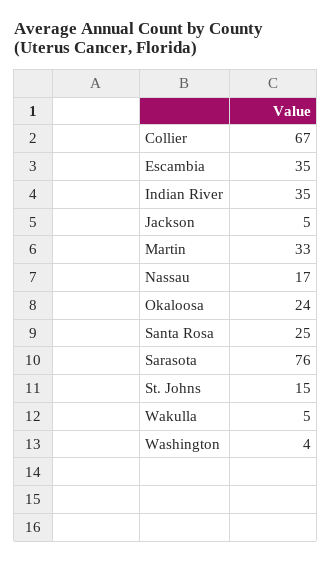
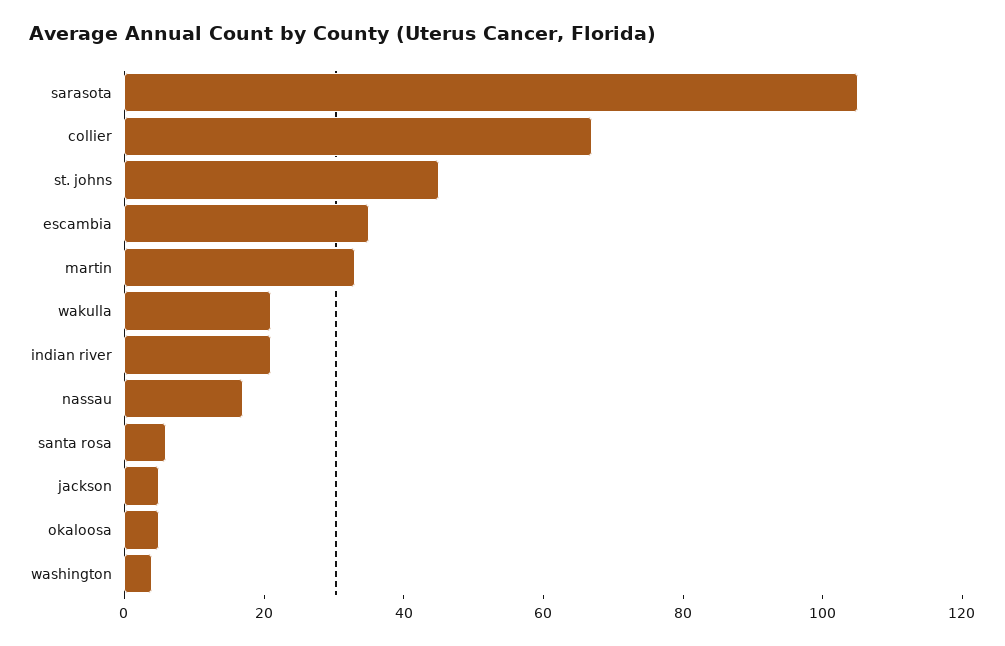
  {
    "Collier": 67,
    "Escambia": 35,
-   "Indian River": 35,
+   "Indian River": 20,
    "Jackson": 5,
    "Martin": 33,
    "Nassau": 17,
-   "Okaloosa": 24,
+   "Okaloosa": 5,
-   "Santa Rosa": 25,
+   "Santa Rosa": 5,
-   "Sarasota": 76,
+   "Sarasota": 105,
-   "St. Johns": 15,
+   "St. Johns": 45,
-   "Wakulla": 5,
+   "Wakulla": 20,
    "Washington": 4
  }

